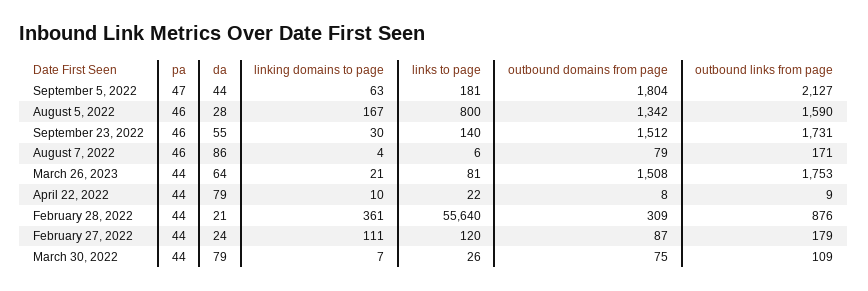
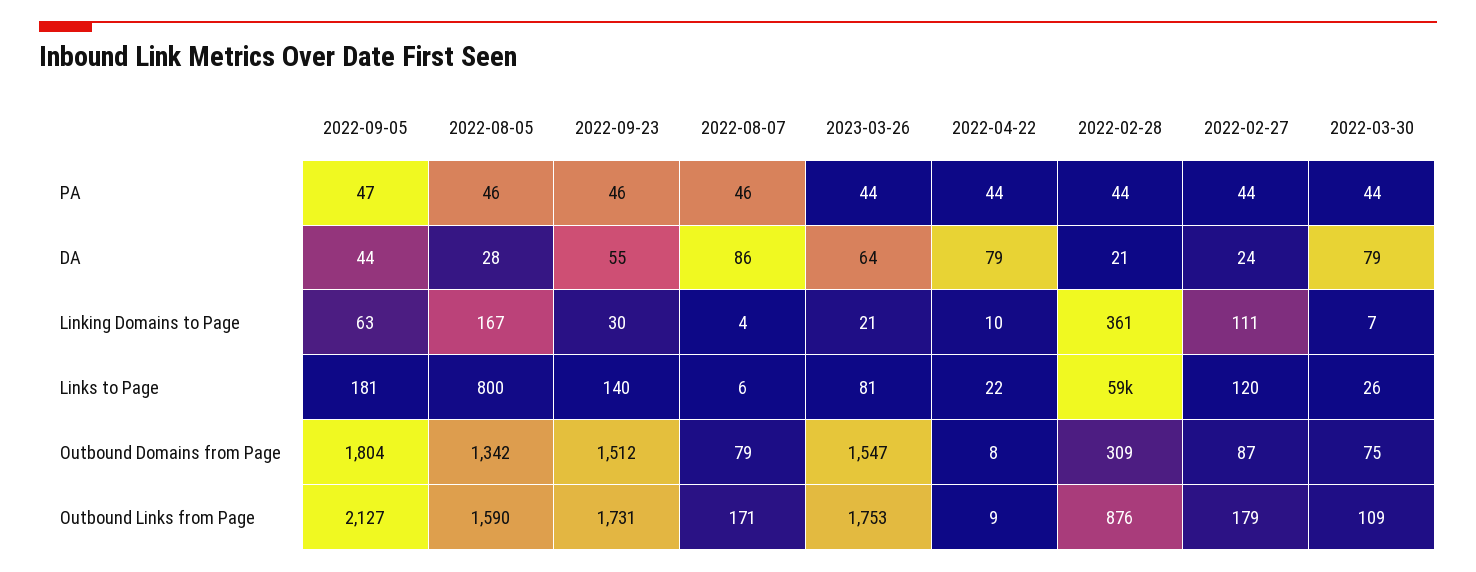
  {
    "pa": {
      "September 5, 2022": 47,
      "August 5, 2022": 46,
      "September 23, 2022": 46,
      "August 7, 2022": 46,
      "March 26, 2023": 44,
      "April 22, 2022": 44,
      "February 28, 2022": 44,
      "February 27, 2022": 44,
      "March 30, 2022": 44
    },
    "da": {
      "September 5, 2022": 44,
      "August 5, 2022": 28,
      "September 23, 2022": 55,
      "August 7, 2022": 86,
      "March 26, 2023": 64,
      "April 22, 2022": 79,
      "February 28, 2022": 21,
      "February 27, 2022": 24,
      "March 30, 2022": 79
    },
    "linking domains to page": {
      "September 5, 2022": 63,
      "August 5, 2022": 167,
      "September 23, 2022": 30,
      "August 7, 2022": 4,
      "March 26, 2023": 21,
      "April 22, 2022": 10,
      "February 28, 2022": 361,
      "February 27, 2022": 111,
      "March 30, 2022": 7
    },
    "links to page": {
      "September 5, 2022": 181,
      "August 5, 2022": 800,
      "September 23, 2022": 140,
      "August 7, 2022": 6,
      "March 26, 2023": 81,
      "April 22, 2022": 22,
-     "February 28, 2022": 55640,
+     "February 28, 2022": 59000,
      "February 27, 2022": 120,
      "March 30, 2022": 26
    },
    "outbound domains from page": {
      "September 5, 2022": 1804,
      "August 5, 2022": 1342,
      "September 23, 2022": 1512,
      "August 7, 2022": 79,
-     "March 26, 2023": 1508,
+     "March 26, 2023": 1547,
      "April 22, 2022": 8,
      "February 28, 2022": 309,
      "February 27, 2022": 87,
      "March 30, 2022": 75
    },
    "outbound links from page": {
      "September 5, 2022": 2127,
      "August 5, 2022": 1590,
      "September 23, 2022": 1731,
      "August 7, 2022": 171,
      "March 26, 2023": 1753,
      "April 22, 2022": 9,
      "February 28, 2022": 876,
      "February 27, 2022": 179,
      "March 30, 2022": 109
    }
  }

